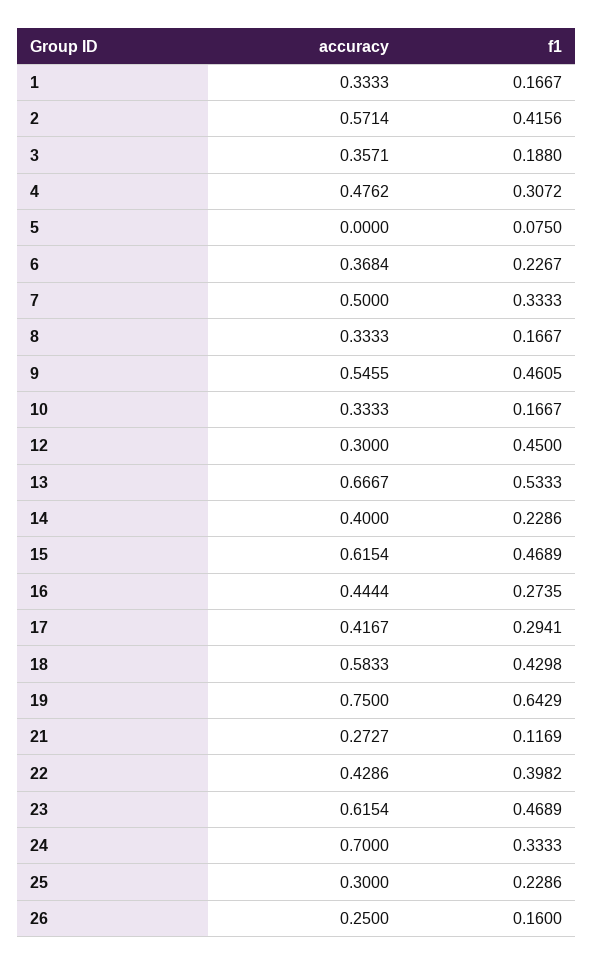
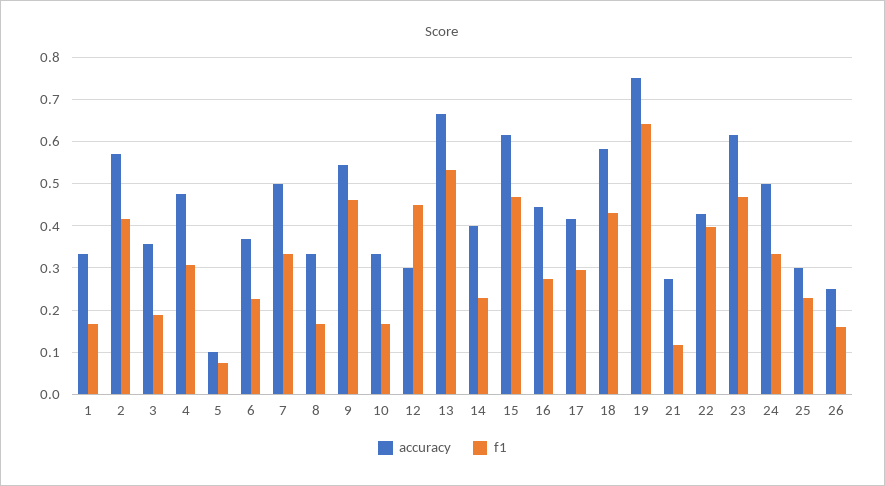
  {
    "accuracy": {
      "1": 0.3333,
      "2": 0.5714,
      "3": 0.3571,
      "4": 0.4762,
-     "5": 0,
+     "5": 0.1,
      "6": 0.3684,
      "7": 0.5,
      "8": 0.3333,
      "9": 0.5455,
      "10": 0.3333,
      "12": 0.3,
      "13": 0.6667,
      "14": 0.4,
      "15": 0.6154,
      "16": 0.4444,
      "17": 0.4167,
      "18": 0.5833,
      "19": 0.75,
      "21": 0.2727,
      "22": 0.4286,
      "23": 0.6154,
-     "24": 0.7,
+     "24": 0.5,
      "25": 0.3,
      "26": 0.25
    },
    "f1": {
      "1": 0.1667,
      "2": 0.4156,
      "3": 0.188,
      "4": 0.3072,
      "5": 0.075,
      "6": 0.2267,
      "7": 0.3333,
      "8": 0.1667,
      "9": 0.4605,
      "10": 0.1667,
      "12": 0.45,
      "13": 0.5333,
      "14": 0.2286,
      "15": 0.4689,
      "16": 0.2735,
      "17": 0.2941,
      "18": 0.4298,
      "19": 0.6429,
      "21": 0.1169,
      "22": 0.3982,
      "23": 0.4689,
      "24": 0.3333,
      "25": 0.2286,
      "26": 0.16
    }
  }

